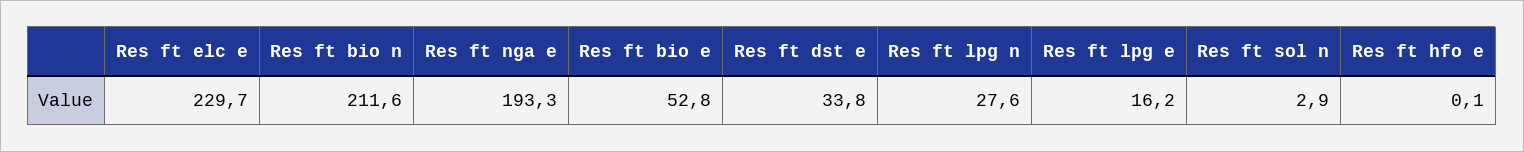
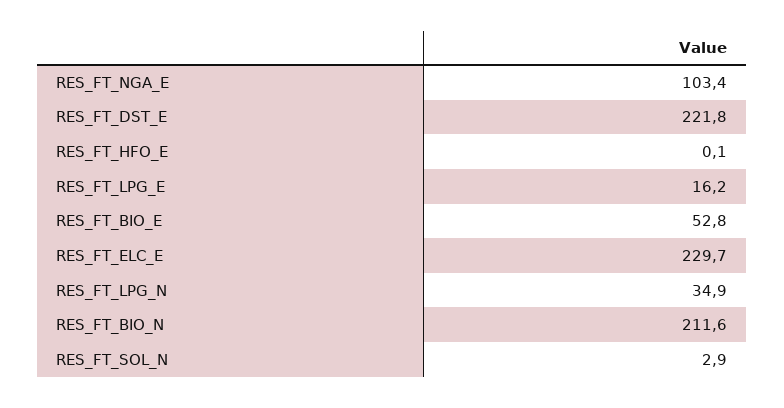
  {
    "Res ft elc e": 229.7,
    "Res ft bio n": 211.6,
-   "Res ft nga e": 193.3,
+   "Res ft nga e": 103.4,
    "Res ft bio e": 52.8,
-   "Res ft dst e": 33.8,
+   "Res ft dst e": 221.8,
-   "Res ft lpg n": 27.6,
+   "Res ft lpg n": 34.9,
    "Res ft lpg e": 16.2,
    "Res ft sol n": 2.9,
    "Res ft hfo e": 0.1
  }

